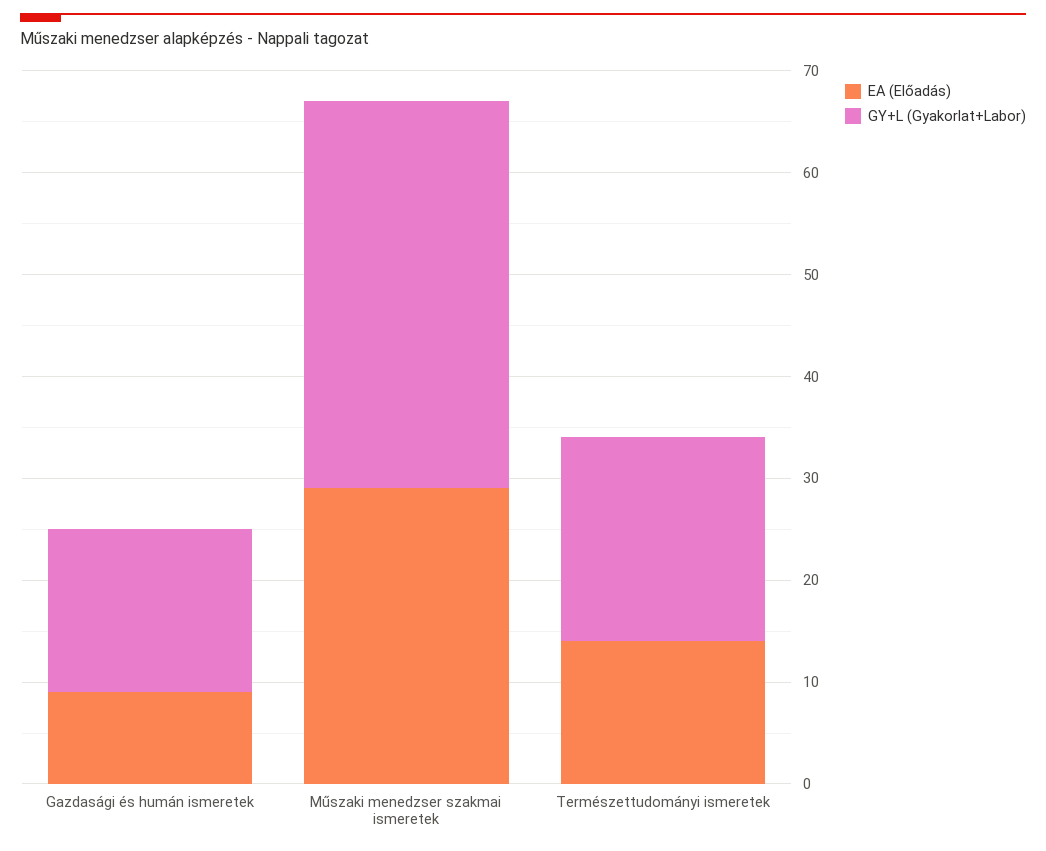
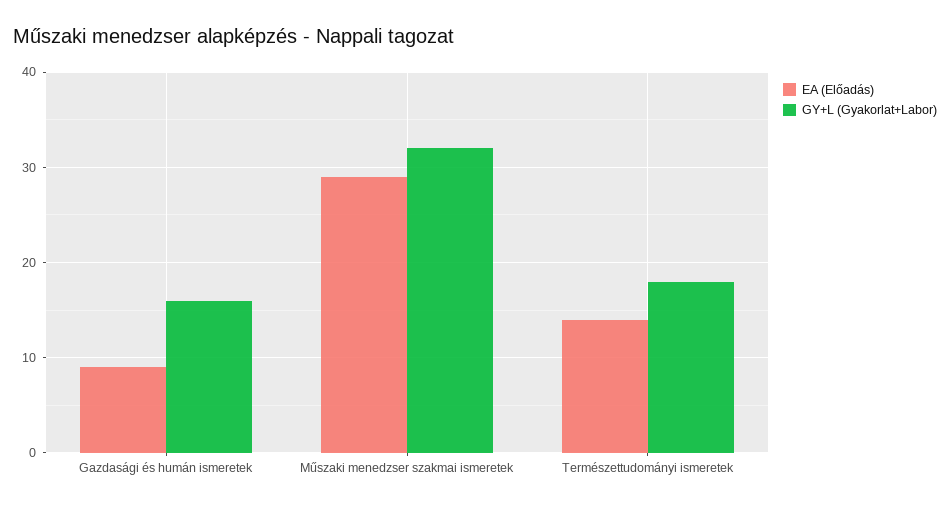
  {
    "EA (Előadás)": {
      "Gazdasági és humán ismeretek": 9,
      "Műszaki menedzser szakmai ismeretek": 29,
      "Természettudományi ismeretek": 14
    },
    "GY+L (Gyakorlat+Labor)": {
      "Gazdasági és humán ismeretek": 16,
-     "Műszaki menedzser szakmai ismeretek": 38,
+     "Műszaki menedzser szakmai ismeretek": 32,
-     "Természettudományi ismeretek": 20
+     "Természettudományi ismeretek": 18
    }
  }

